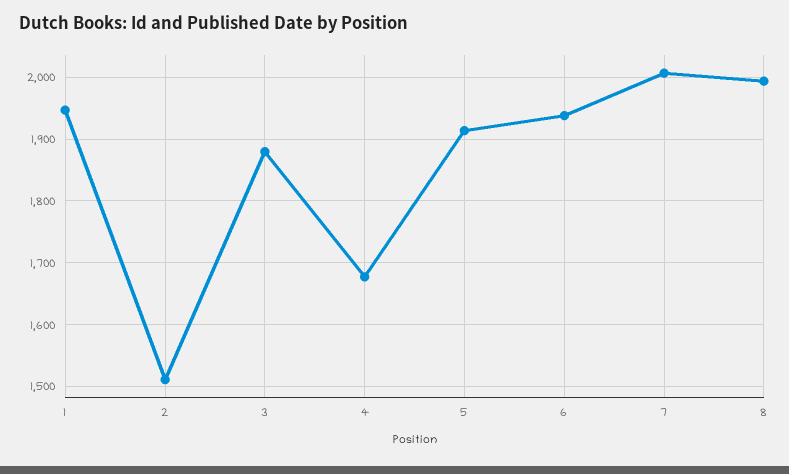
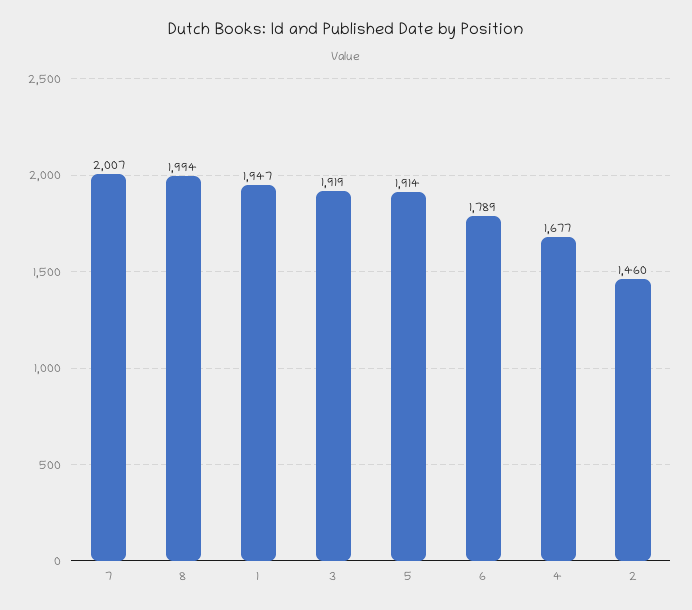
  {
    "1": 1947,
-   "2": 1510,
+   "2": 1460,
-   "3": 1880,
+   "3": 1919,
    "4": 1677,
    "5": 1914,
-   "6": 1940,
+   "6": 1789,
    "7": 2007,
    "8": 1994
  }

